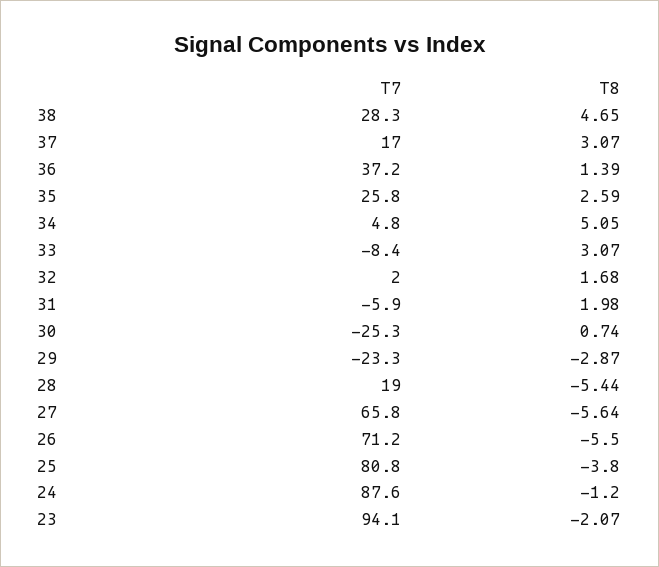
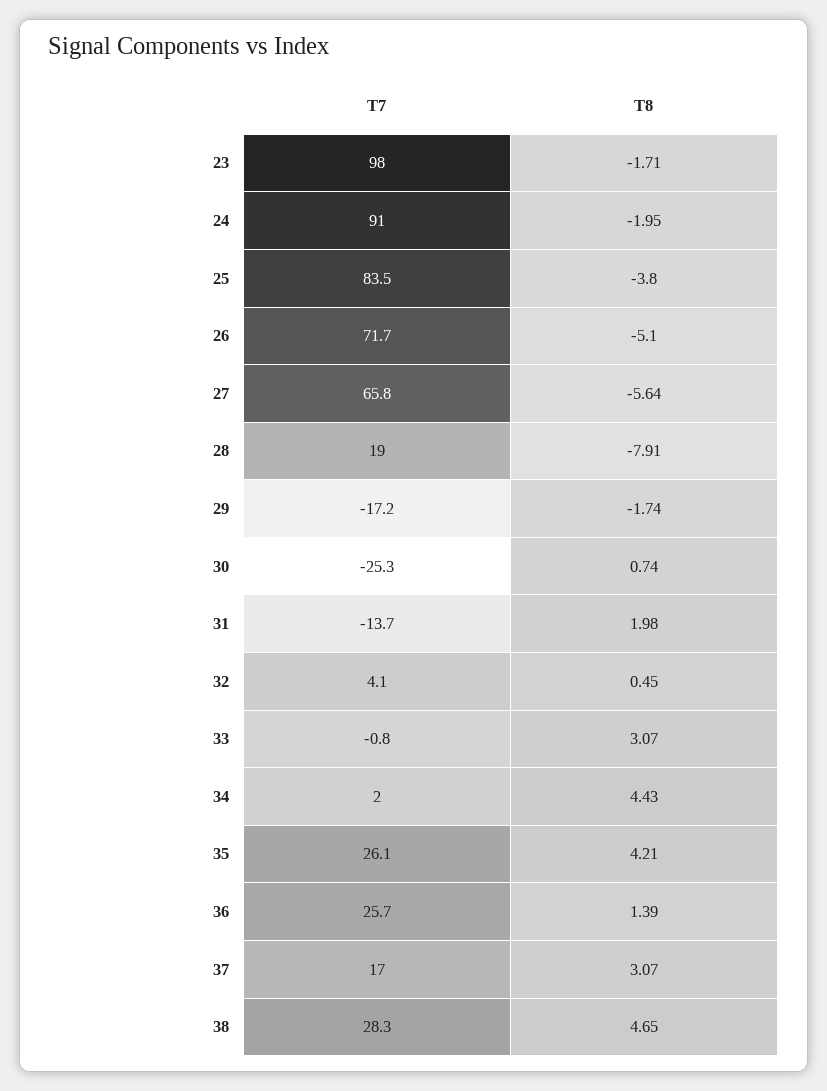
  {
    "T7": {
      "38": 28.3,
      "37": 17,
-     "36": 37.2,
+     "36": 25.7,
-     "35": 25.8,
+     "35": 26.1,
-     "34": 4.8,
+     "34": 2,
-     "33": -8.4,
+     "33": -0.8,
-     "32": 2,
+     "32": 4.1,
-     "31": -5.9,
+     "31": -13.7,
      "30": -25.3,
-     "29": -23.3,
+     "29": -17.2,
      "28": 19,
      "27": 65.8,
-     "26": 71.2,
+     "26": 71.7,
-     "25": 80.8,
+     "25": 83.5,
-     "24": 87.6,
+     "24": 91,
-     "23": 94.1
+     "23": 98
    },
    "T8": {
      "38": 4.65,
      "37": 3.07,
      "36": 1.39,
-     "35": 2.59,
+     "35": 4.21,
-     "34": 5.05,
+     "34": 4.43,
      "33": 3.07,
-     "32": 1.68,
+     "32": 0.45,
      "31": 1.98,
      "30": 0.74,
-     "29": -2.87,
+     "29": -1.74,
-     "28": -5.44,
+     "28": -7.91,
      "27": -5.64,
-     "26": -5.5,
+     "26": -5.1,
      "25": -3.8,
-     "24": -1.2,
+     "24": -1.95,
-     "23": -2.07
+     "23": -1.71
    }
  }

